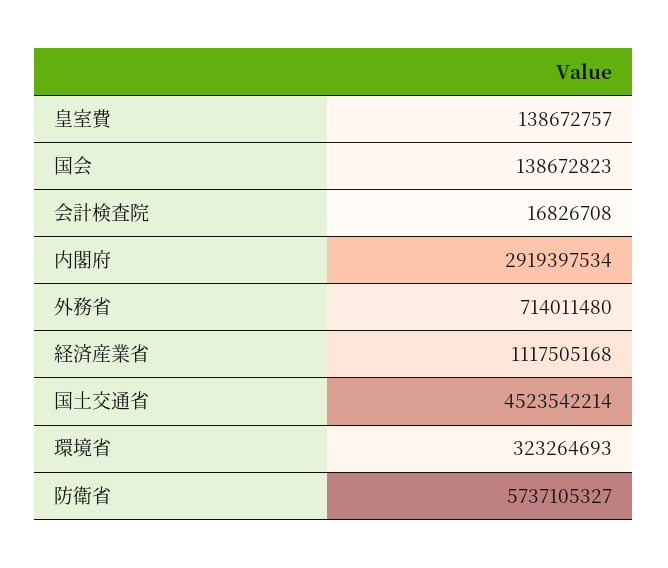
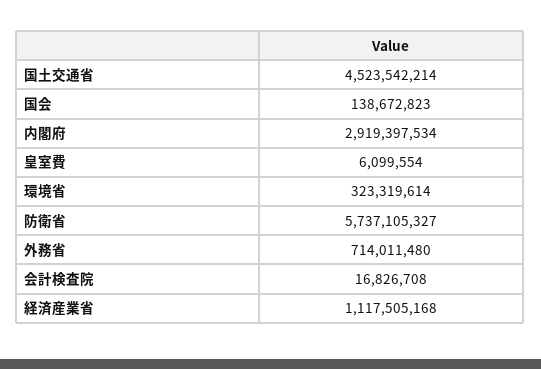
  {
-   "皇室費": 138672757,
+   "皇室費": 6099554,
    "国会": 138672823,
    "会計検査院": 16826708,
    "内閣府": 2919397534,
    "外務省": 714011480,
    "経済産業省": 1117505168,
    "国土交通省": 4523542214,
-   "環境省": 323264693,
+   "環境省": 323319614,
    "防衛省": 5737105327
  }

